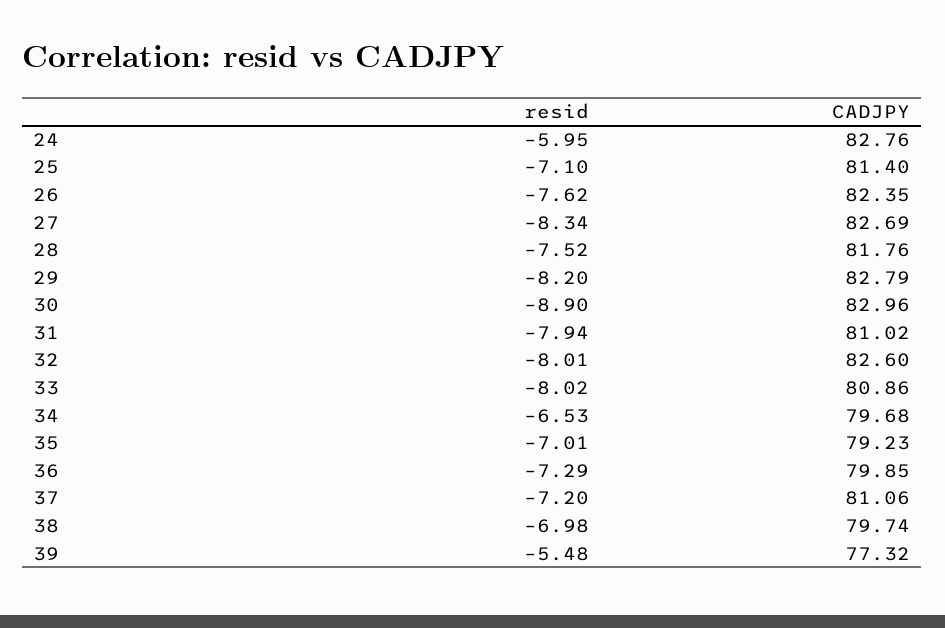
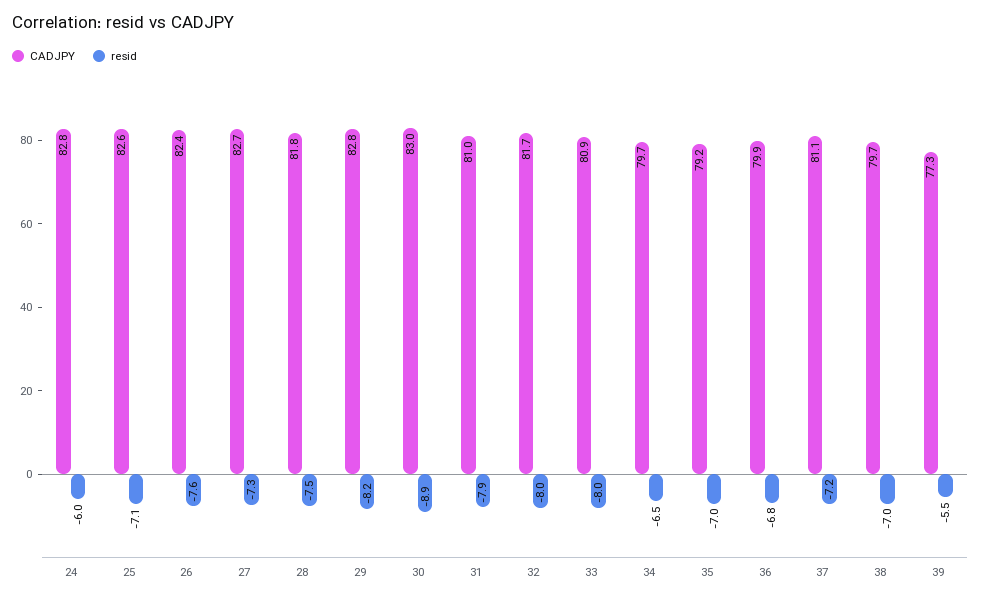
  {
    "resid": {
      "24": -5.95,
      "25": -7.1,
      "26": -7.62,
-     "27": -8.34,
+     "27": -7.3,
      "28": -7.52,
      "29": -8.2,
      "30": -8.9,
      "31": -7.94,
      "32": -8.01,
      "33": -8.02,
      "34": -6.53,
      "35": -7.01,
-     "36": -7.29,
+     "36": -6.8,
      "37": -7.2,
      "38": -6.98,
      "39": -5.48
    },
    "CADJPY": {
      "24": 82.76,
-     "25": 81.4,
+     "25": 82.6,
      "26": 82.35,
      "27": 82.69,
      "28": 81.76,
      "29": 82.79,
      "30": 82.96,
      "31": 81.02,
-     "32": 82.6,
+     "32": 81.7,
      "33": 80.86,
      "34": 79.68,
      "35": 79.23,
      "36": 79.85,
      "37": 81.06,
      "38": 79.74,
      "39": 77.32
    }
  }

